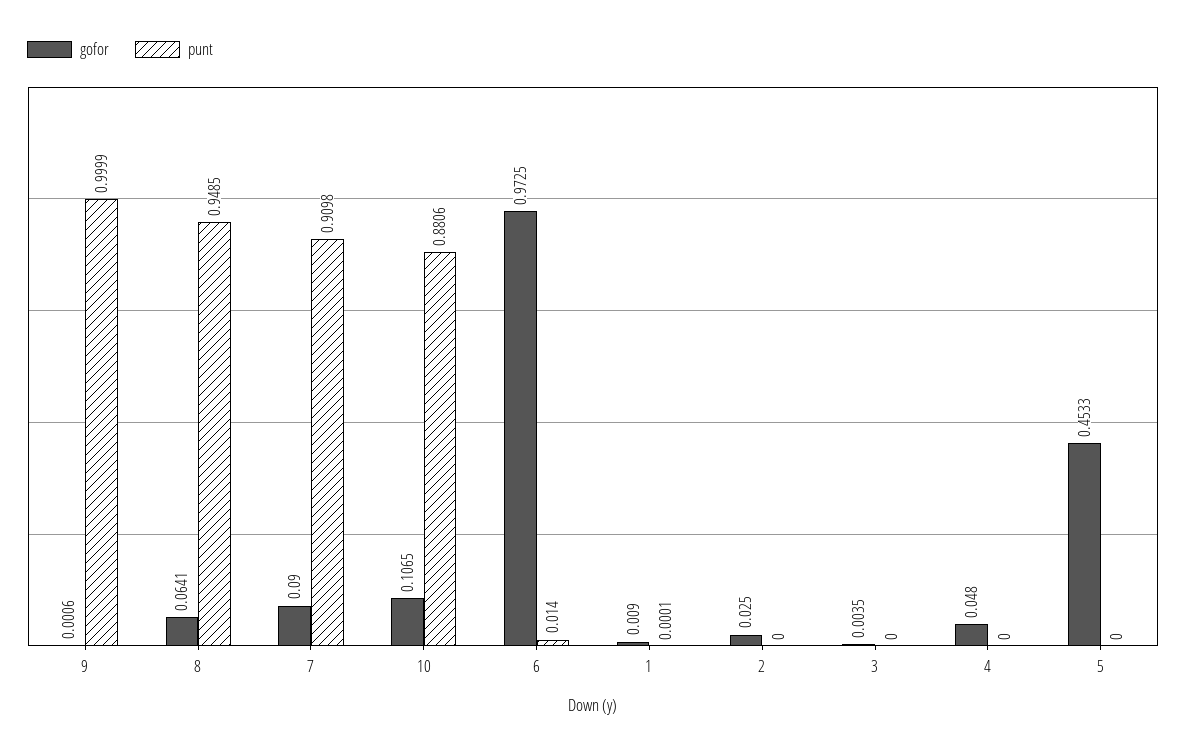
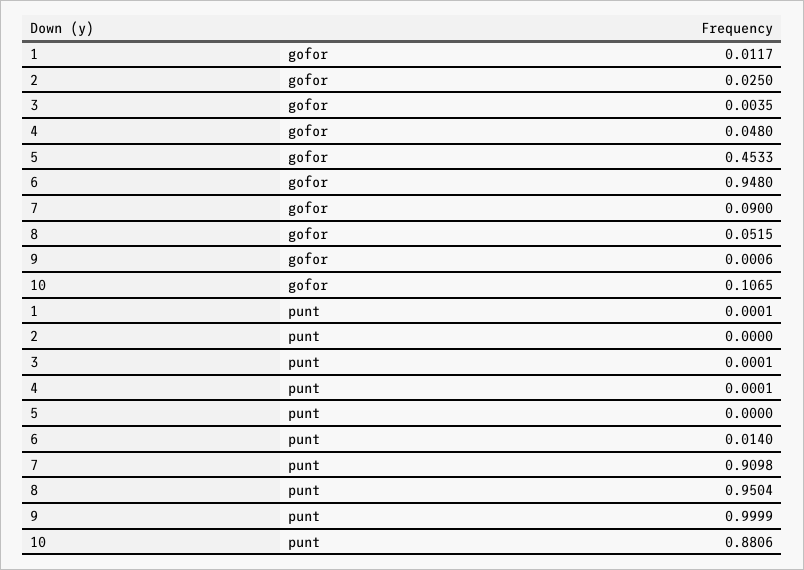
  {
    "gofor": {
      "9": 0.0006,
-     "8": 0.0641,
+     "8": 0.0515,
      "7": 0.09,
      "10": 0.1065,
-     "6": 0.9725,
+     "6": 0.948,
-     "1": 0.009,
+     "1": 0.0117,
      "2": 0.025,
      "3": 0.0035,
      "4": 0.048,
      "5": 0.4533
    },
    "punt": {
      "9": 0.9999,
-     "8": 0.9485,
+     "8": 0.9504,
      "7": 0.9098,
      "10": 0.8806,
      "6": 0.014,
      "1": 0.0001,
      "2": 0,
-     "3": 0,
+     "3": 0.0001,
-     "4": 0,
+     "4": 0.0001,
      "5": 0
    }
  }

